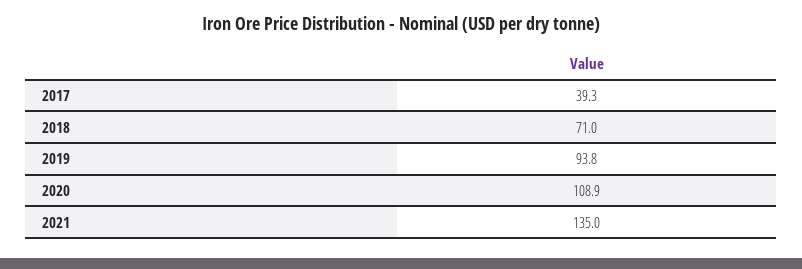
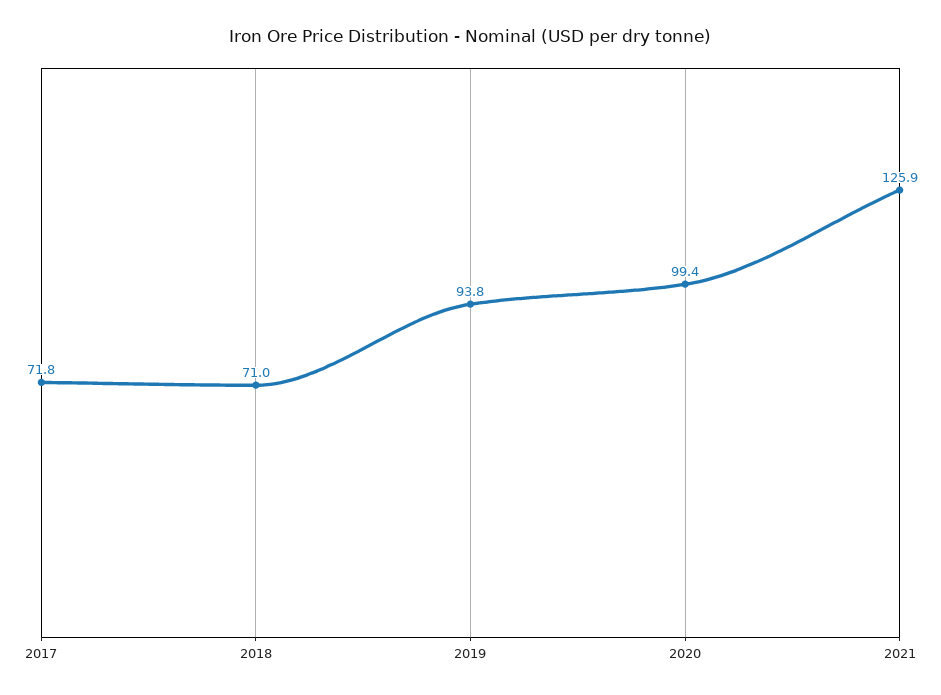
  {
-   "2017": 39.3,
+   "2017": 71.8,
    "2018": 71,
    "2019": 93.8,
-   "2020": 108.9,
+   "2020": 99.4,
-   "2021": 135
+   "2021": 125.9
  }

